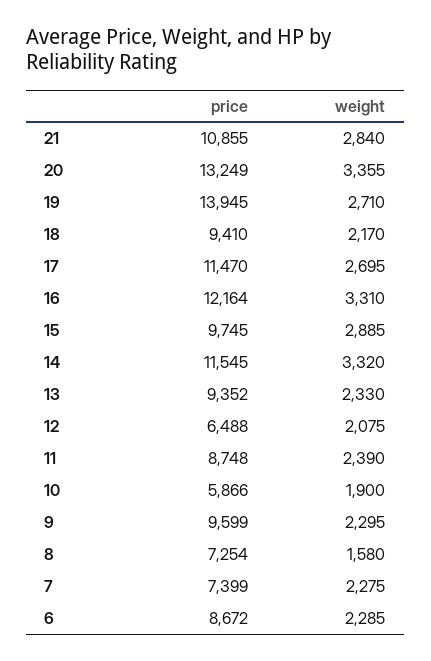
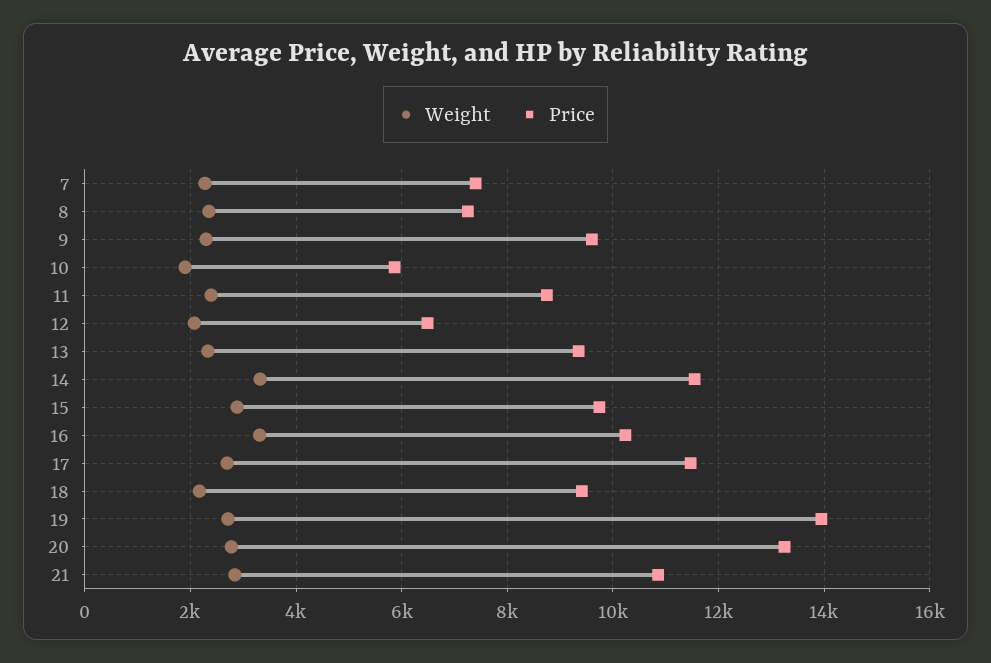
  {
    "price": {
      "21": 10855,
      "20": 13249,
      "19": 13945,
      "18": 9410,
      "17": 11470,
-     "16": 12164,
+     "16": 10200,
      "15": 9745,
      "14": 11545,
      "13": 9352,
      "12": 6488,
      "11": 8748,
      "10": 5866,
      "9": 9599,
      "8": 7254,
-     "7": 7399,
+     "7": 7399
-     "6": 8672
    },
    "weight": {
      "21": 2840,
-     "20": 3355,
+     "20": 2800,
      "19": 2710,
      "18": 2170,
      "17": 2695,
      "16": 3310,
      "15": 2885,
      "14": 3320,
      "13": 2330,
      "12": 2075,
      "11": 2390,
      "10": 1900,
      "9": 2295,
-     "8": 1580,
+     "8": 2400,
-     "7": 2275,
+     "7": 2275
-     "6": 2285
    }
  }

